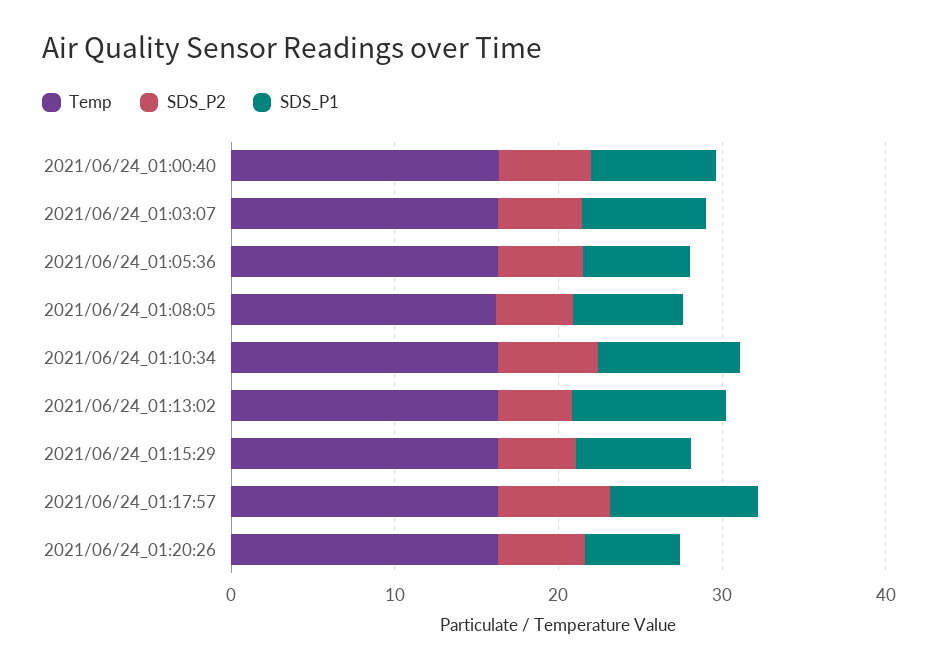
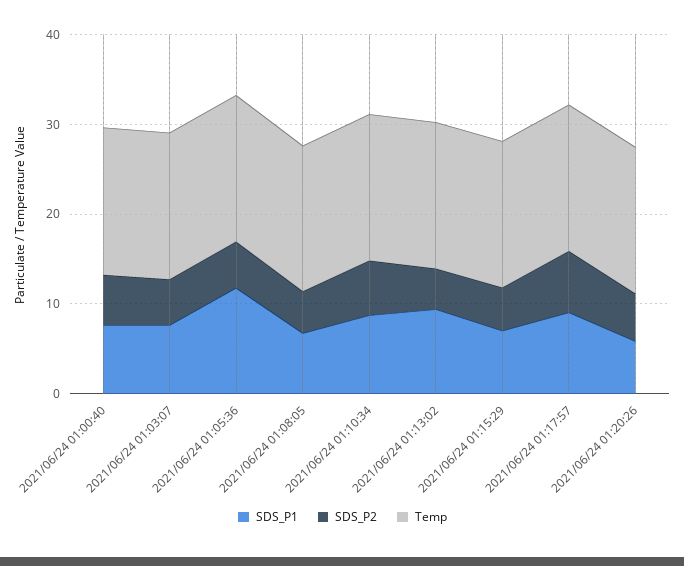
  {
    "Temp": {
      "2021/06/24_01:00:40": 16,
      "2021/06/24_01:03:07": 16,
      "2021/06/24_01:05:36": 16,
      "2021/06/24_01:08:05": 16,
      "2021/06/24_01:10:34": 16,
      "2021/06/24_01:13:02": 16,
      "2021/06/24_01:15:29": 16,
      "2021/06/24_01:17:57": 16,
      "2021/06/24_01:20:26": 16
    },
    "SDS_P2": {
      "2021/06/24_01:00:40": 6,
      "2021/06/24_01:03:07": 6,
      "2021/06/24_01:05:36": 6,
      "2021/06/24_01:08:05": 4,
      "2021/06/24_01:10:34": 6,
      "2021/06/24_01:13:02": 4,
      "2021/06/24_01:15:29": 4,
      "2021/06/24_01:17:57": 6,
      "2021/06/24_01:20:26": 6
    },
    "SDS_P1": {
      "2021/06/24_01:00:40": 8,
      "2021/06/24_01:03:07": 8,
-     "2021/06/24_01:05:36": 6,
+     "2021/06/24_01:05:36": 12,
      "2021/06/24_01:08:05": 6,
      "2021/06/24_01:10:34": 8,
      "2021/06/24_01:13:02": 10,
      "2021/06/24_01:15:29": 8,
      "2021/06/24_01:17:57": 10,
      "2021/06/24_01:20:26": 6
    }
  }

